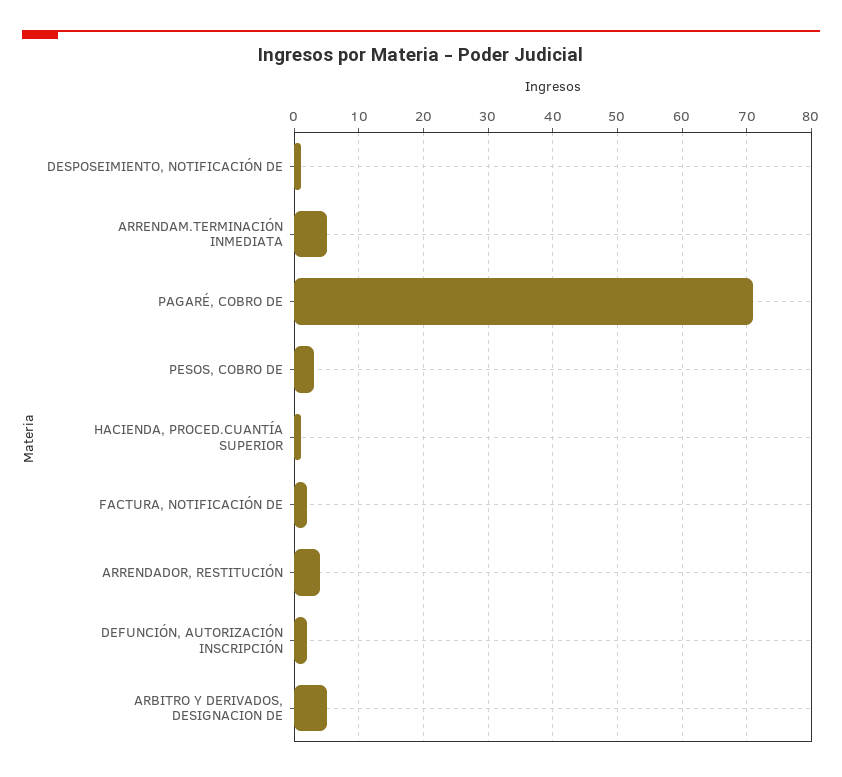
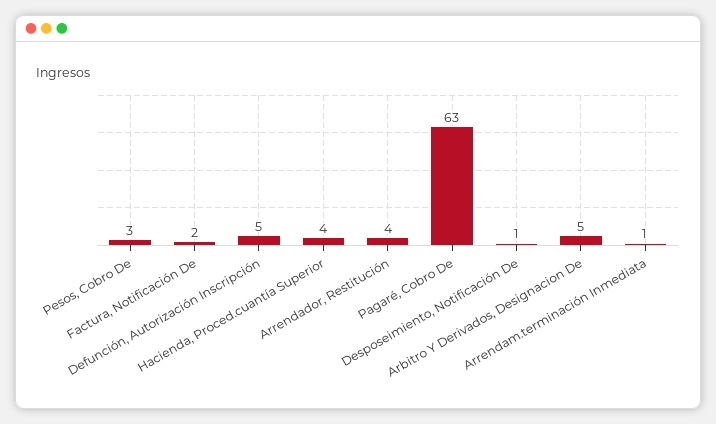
  {
    "DESPOSEIMIENTO, NOTIFICACIÓN DE": 1,
-   "ARRENDAM.TERMINACIÓN INMEDIATA": 5,
+   "ARRENDAM.TERMINACIÓN INMEDIATA": 1,
-   "PAGARÉ, COBRO DE": 71,
+   "PAGARÉ, COBRO DE": 63,
    "PESOS, COBRO DE": 3,
-   "HACIENDA, PROCED.CUANTÍA SUPERIOR": 1,
+   "HACIENDA, PROCED.CUANTÍA SUPERIOR": 4,
    "FACTURA, NOTIFICACIÓN DE": 2,
    "ARRENDADOR, RESTITUCIÓN": 4,
-   "DEFUNCIÓN, AUTORIZACIÓN INSCRIPCIÓN": 2,
+   "DEFUNCIÓN, AUTORIZACIÓN INSCRIPCIÓN": 5,
    "ARBITRO Y DERIVADOS, DESIGNACION DE": 5
  }

